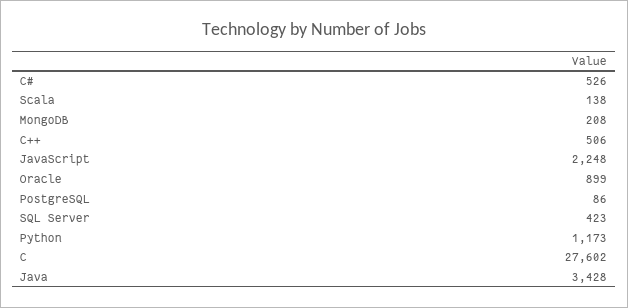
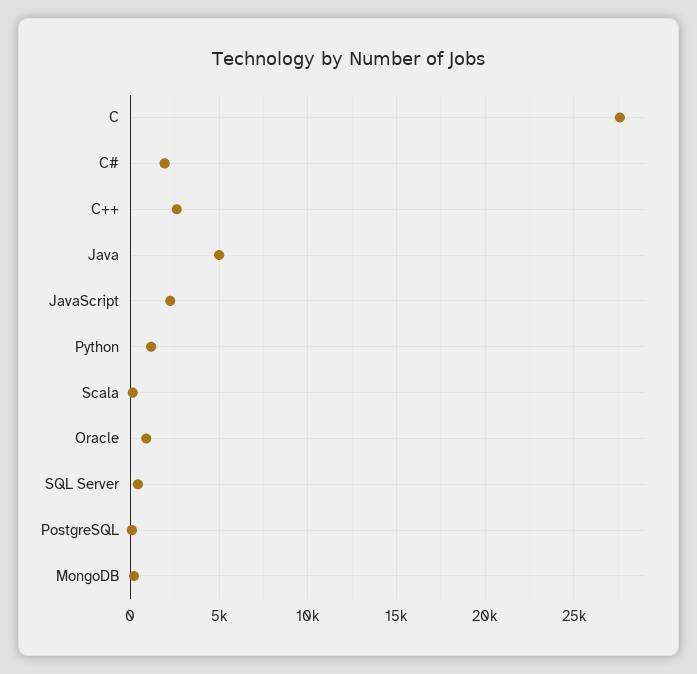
  {
-   "C#": 526,
+   "C#": 2000,
    "Scala": 138,
    "MongoDB": 208,
-   "C++": 506,
+   "C++": 2500,
    "JavaScript": 2248,
    "Oracle": 899,
    "PostgreSQL": 86,
    "SQL Server": 423,
    "Python": 1173,
    "C": 27602,
-   "Java": 3428
+   "Java": 5000
  }

